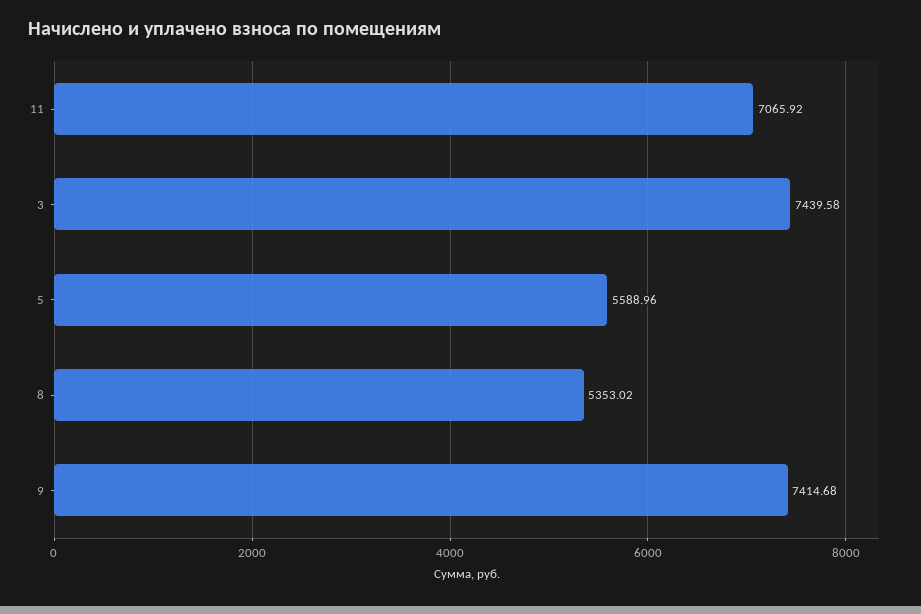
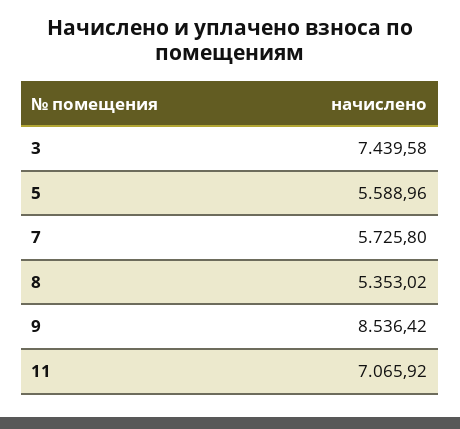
  {
    "11": 7065.92,
    "3": 7439.58,
    "5": 5588.96,
    "8": 5353.02,
-   "9": 7414.68
+   "9": 8536.42,
+   "7": 5725.8
  }

